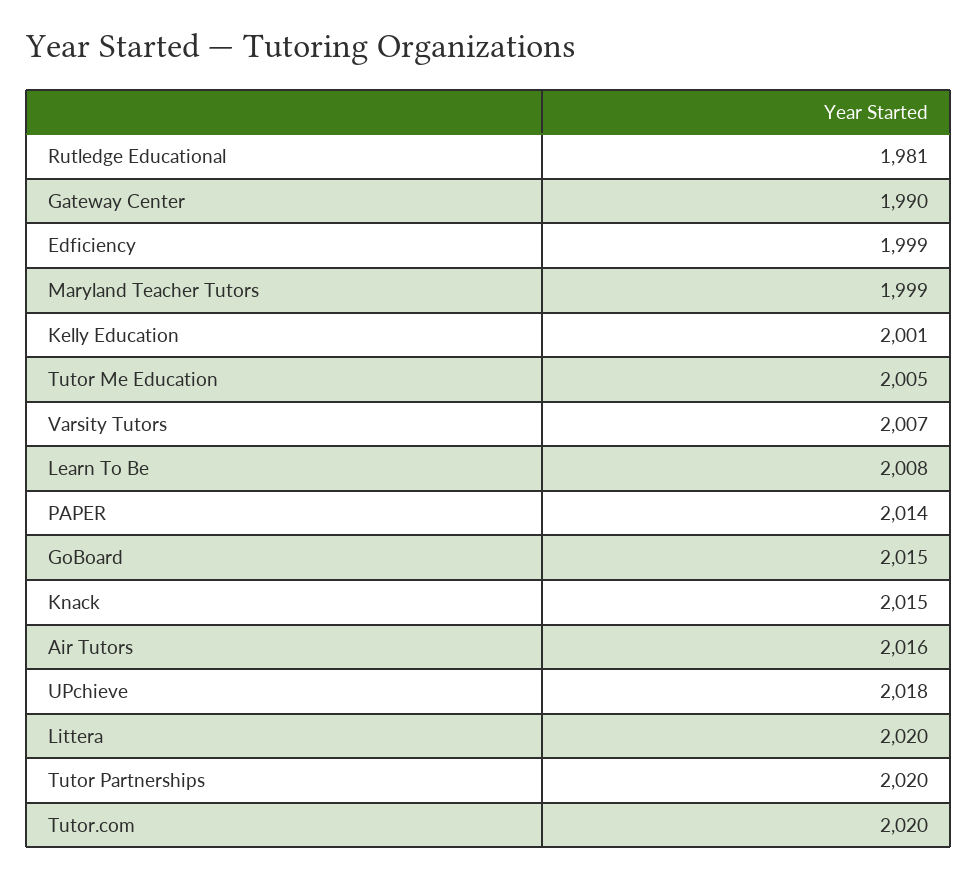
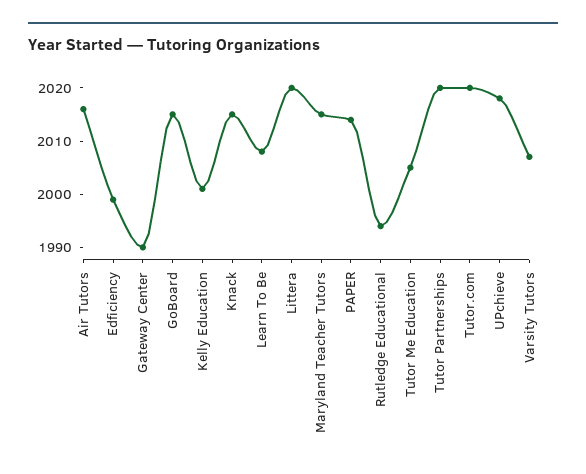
  {
-   "Rutledge Educational": 1981,
+   "Rutledge Educational": 1995,
    "Gateway Center": 1990,
    "Edficiency": 1999,
-   "Maryland Teacher Tutors": 1999,
+   "Maryland Teacher Tutors": 2015,
    "Kelly Education": 2001,
    "Tutor Me Education": 2005,
    "Varsity Tutors": 2007,
    "Learn To Be": 2008,
    "PAPER": 2014,
    "GoBoard": 2015,
    "Knack": 2015,
    "Air Tutors": 2016,
    "UPchieve": 2018,
    "Littera": 2020,
    "Tutor Partnerships": 2020,
    "Tutor.com": 2020
  }

